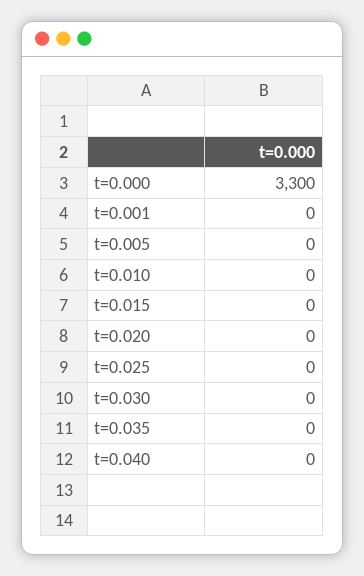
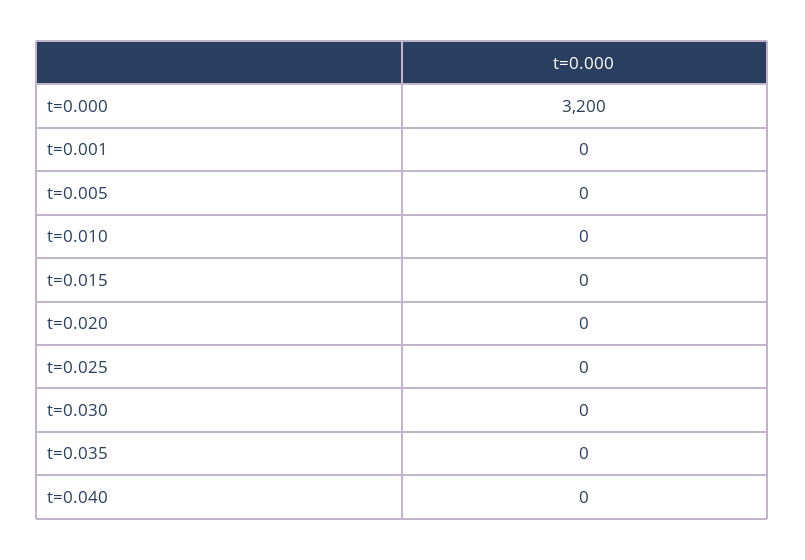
  {
-   "t=0.000": 3300,
+   "t=0.000": 3200,
    "t=0.001": 0,
    "t=0.005": 0,
    "t=0.010": 0,
    "t=0.015": 0,
    "t=0.020": 0,
    "t=0.025": 0,
    "t=0.030": 0,
    "t=0.035": 0,
    "t=0.040": 0
  }

